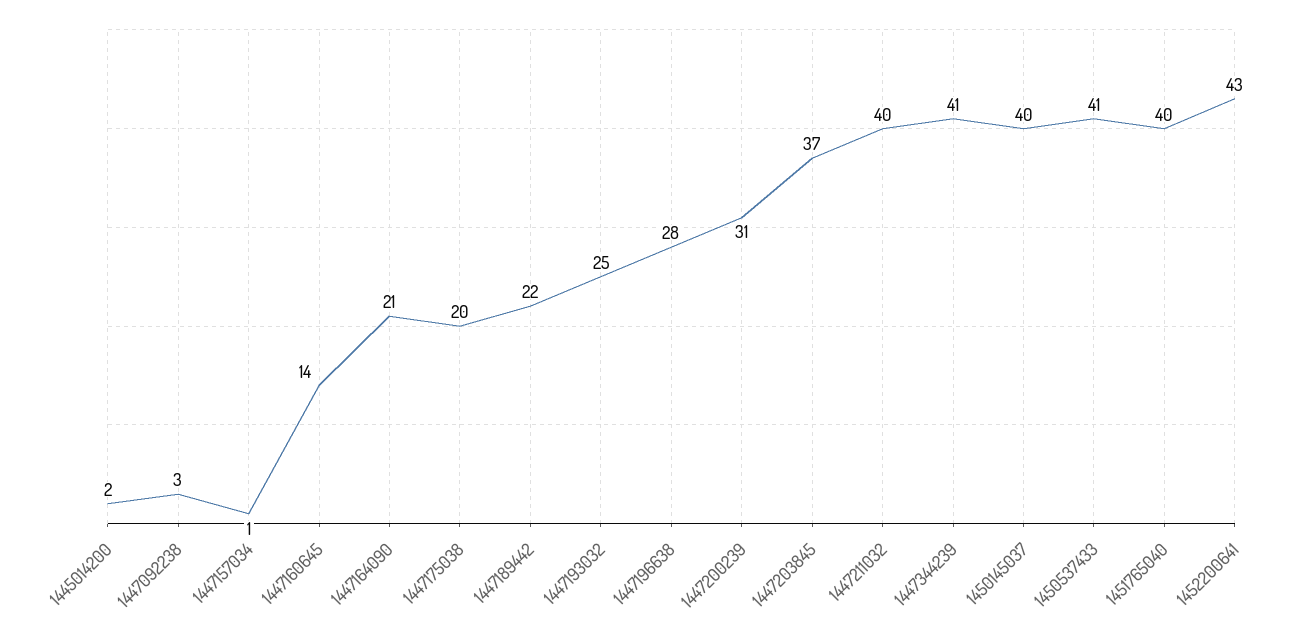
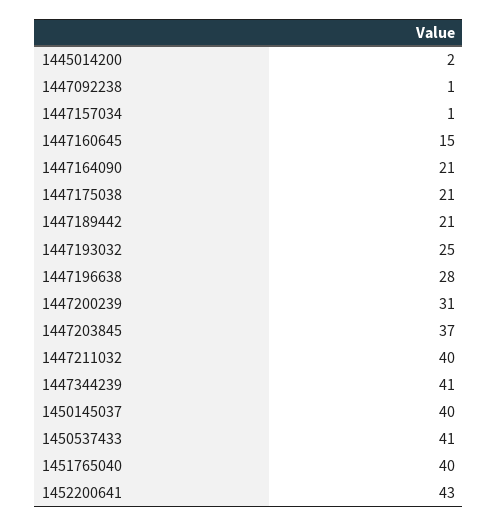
  {
    "1445014200": 2,
-   "1447092238": 3,
+   "1447092238": 1,
    "1447157034": 1,
-   "1447160645": 14,
+   "1447160645": 15,
    "1447164090": 21,
-   "1447175038": 20,
+   "1447175038": 21,
-   "1447189442": 22,
+   "1447189442": 21,
    "1447193032": 25,
    "1447196638": 28,
    "1447200239": 31,
    "1447203845": 37,
    "1447211032": 40,
    "1447344239": 41,
    "1450145037": 40,
    "1450537433": 41,
    "1451765040": 40,
    "1452200641": 43
  }

